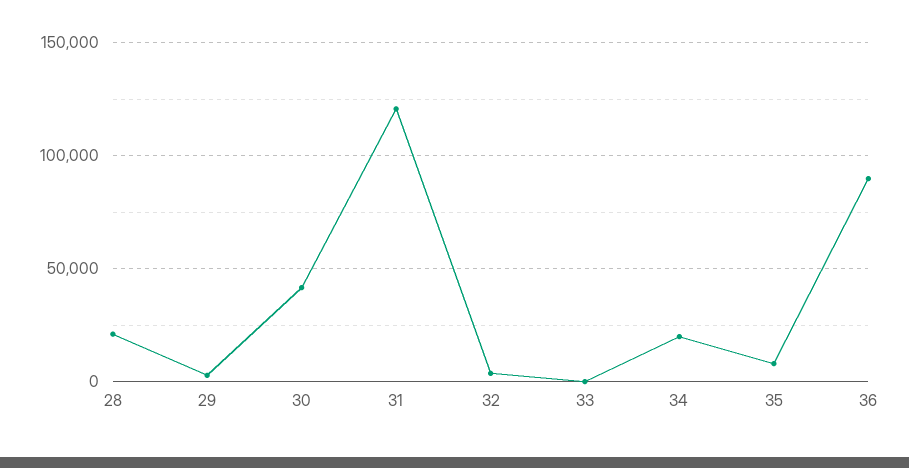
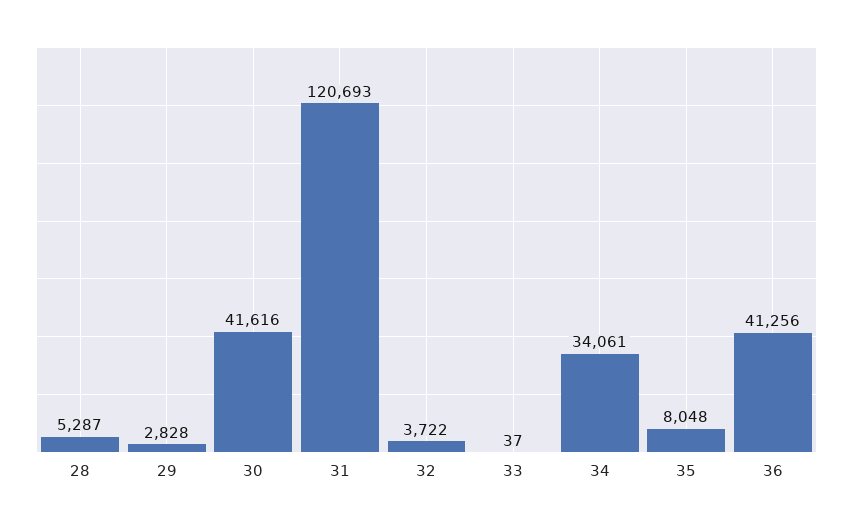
  {
-   "28": 20000,
+   "28": 5287,
    "29": 2828,
    "30": 41616,
    "31": 120693,
    "32": 3722,
    "33": 37,
-   "34": 20000,
+   "34": 34061,
    "35": 8048,
-   "36": 90000
+   "36": 41256
  }

